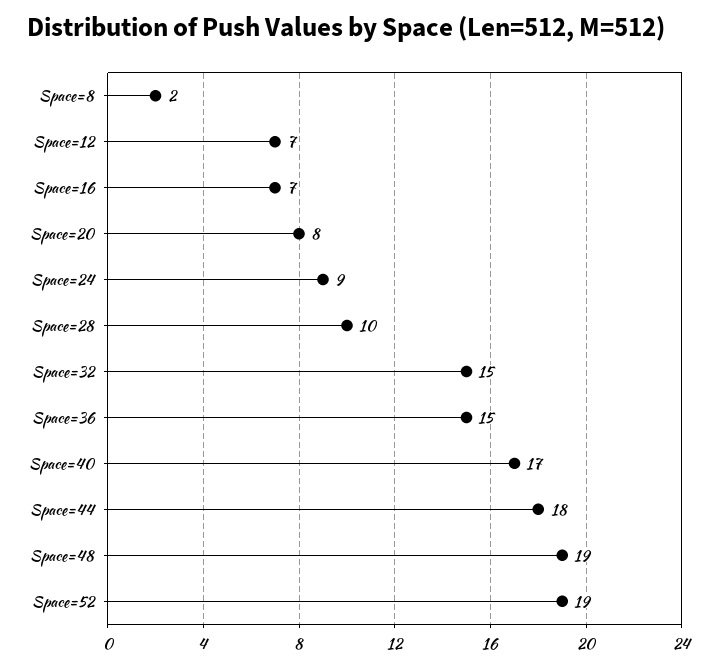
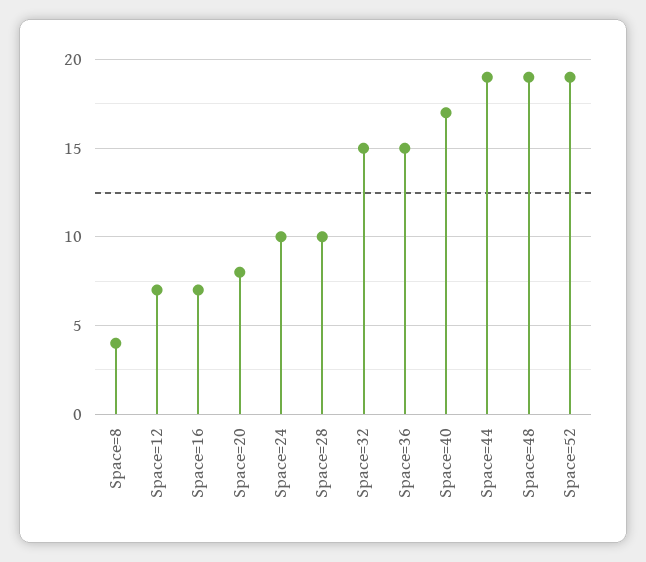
  {
-   "Space=8": 2,
+   "Space=8": 4,
    "Space=12": 7,
    "Space=16": 7,
    "Space=20": 8,
-   "Space=24": 9,
+   "Space=24": 10,
    "Space=28": 10,
    "Space=32": 15,
    "Space=36": 15,
    "Space=40": 17,
-   "Space=44": 18,
+   "Space=44": 19,
    "Space=48": 19,
    "Space=52": 19
  }

